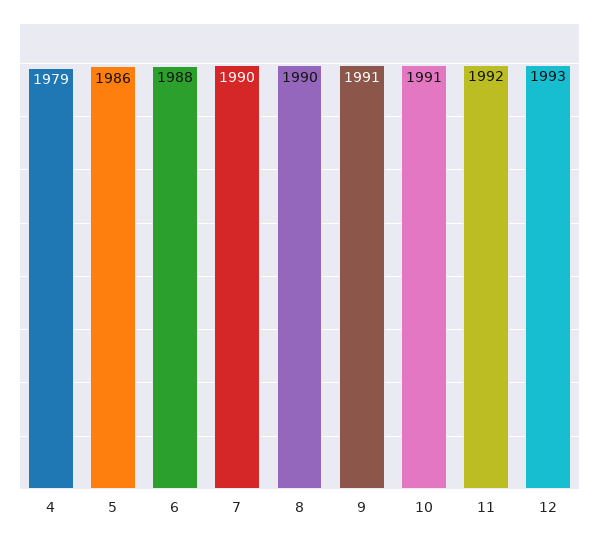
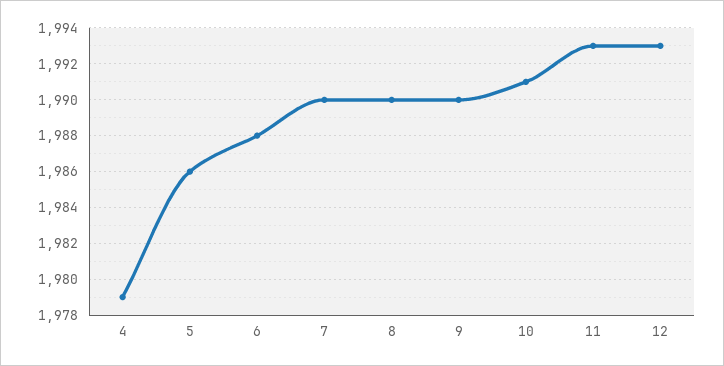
  {
    "4": 1979,
    "5": 1986,
    "6": 1988,
    "7": 1990,
    "8": 1990,
-   "9": 1991,
+   "9": 1990,
    "10": 1991,
-   "11": 1992,
+   "11": 1993,
    "12": 1993
  }

